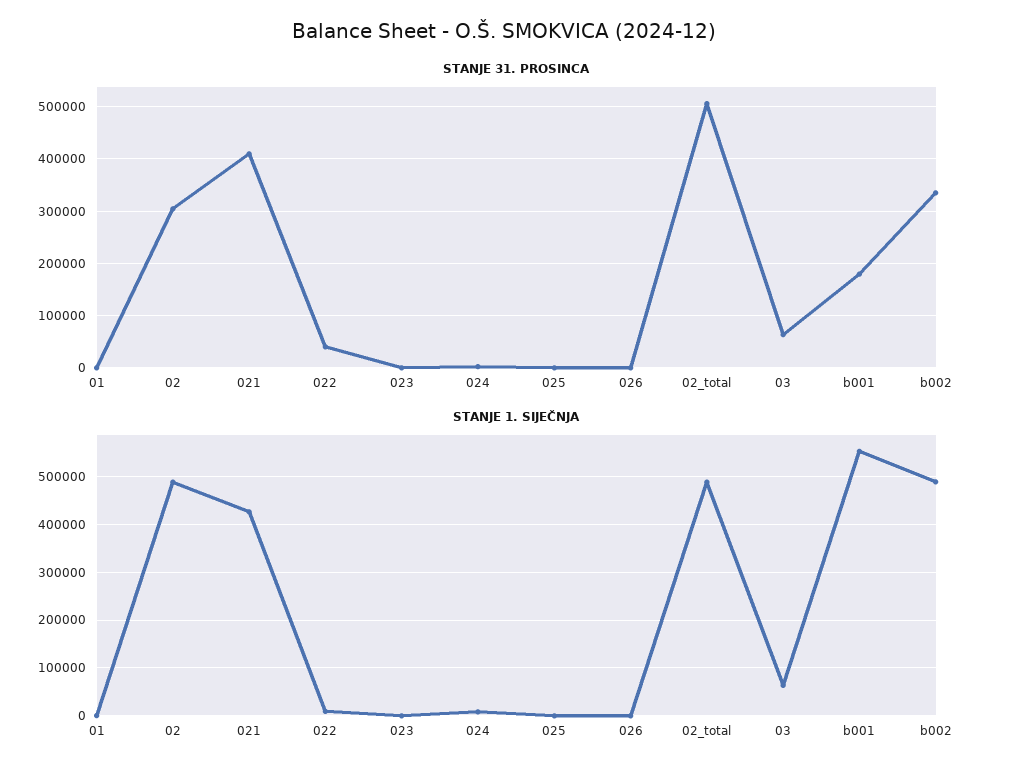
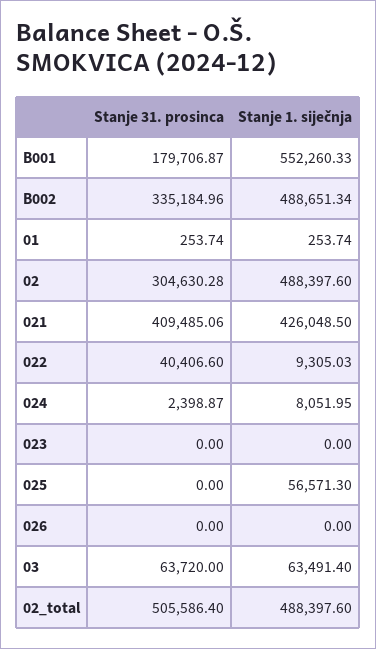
  {
    "STANJE 31. PROSINCA": {
      "01": 253.74,
      "02": 304630.28,
      "021": 409485.06,
      "022": 40406.6,
      "023": 0,
      "024": 2398.87,
      "025": 0,
      "026": 0,
      "02_total": 505586.4,
      "03": 63720,
      "b001": 179706.87,
      "b002": 335184.96
    },
    "STANJE 1. SIJEČNJA": {
      "01": 253.74,
      "02": 488397.6,
      "021": 426048.5,
      "022": 9305.03,
      "023": 0,
      "024": 8051.95,
-     "025": 0,
+     "025": 56571.3,
      "026": 0,
      "02_total": 488397.6,
      "03": 63491.4,
      "b001": 552260.33,
      "b002": 488651.34
    }
  }

